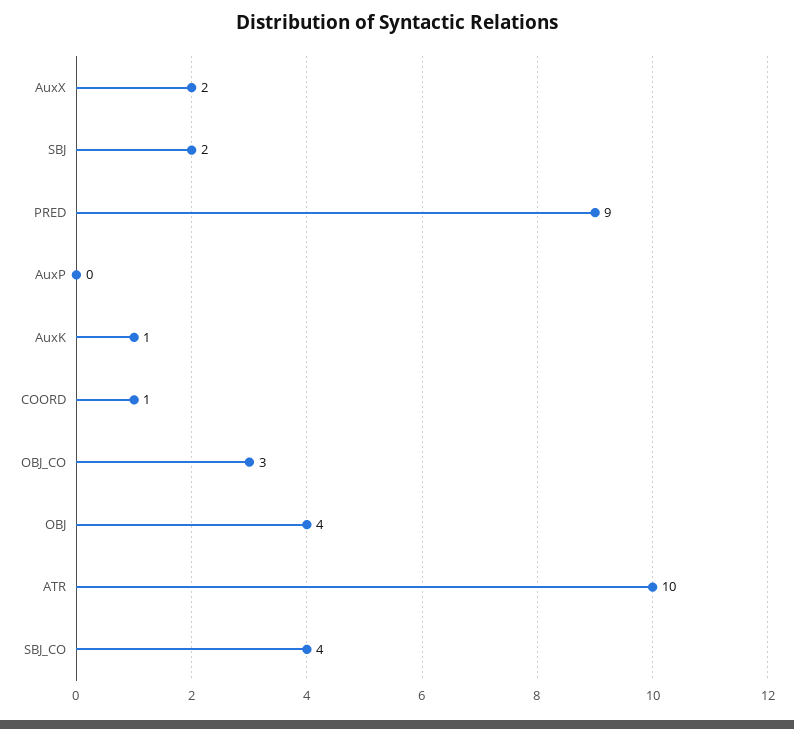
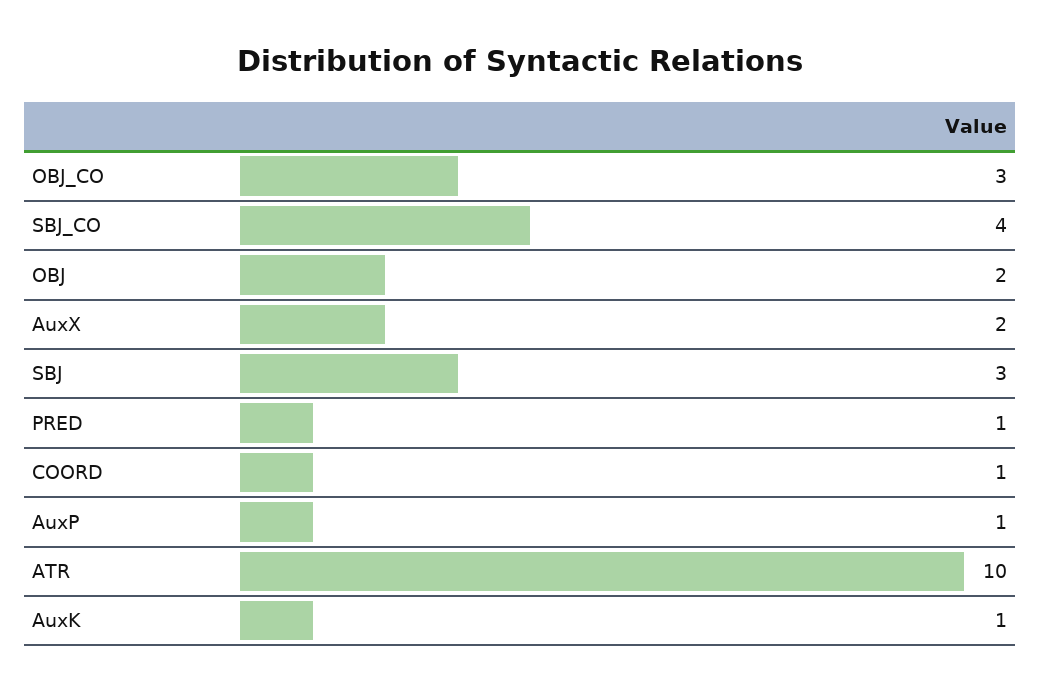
  {
    "AuxX": 2,
-   "SBJ": 2,
+   "SBJ": 3,
-   "PRED": 9,
+   "PRED": 1,
-   "AuxP": 0,
+   "AuxP": 1,
    "AuxK": 1,
    "COORD": 1,
    "OBJ_CO": 3,
-   "OBJ": 4,
+   "OBJ": 2,
    "ATR": 10,
    "SBJ_CO": 4
  }

